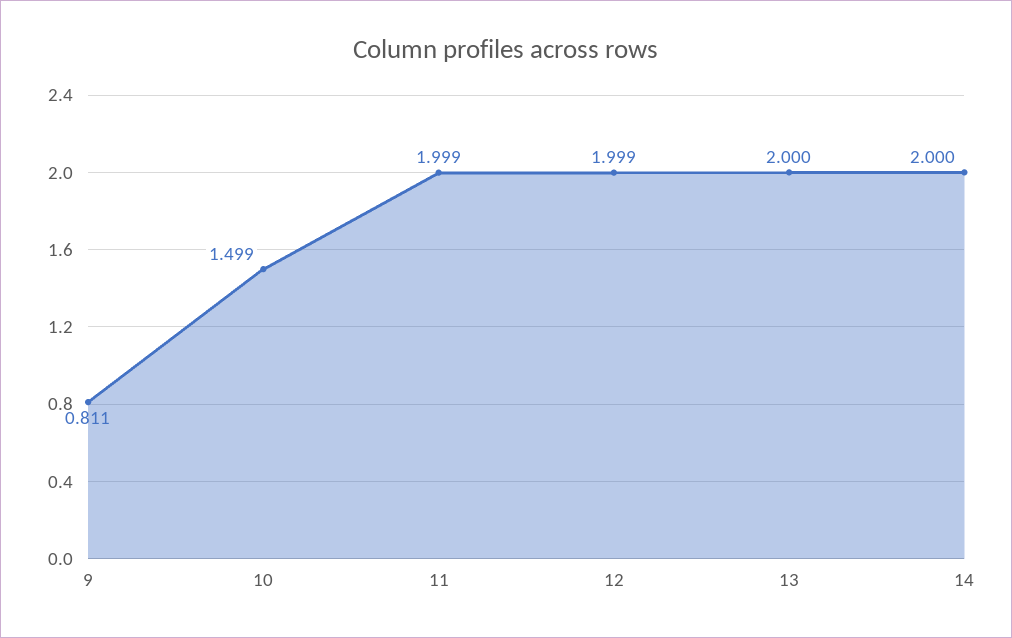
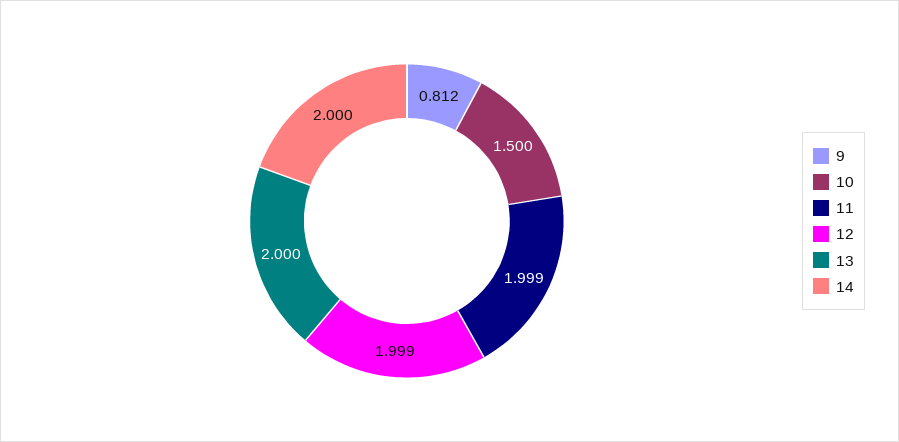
  {
-   "9": 0.811,
+   "9": 0.812,
-   "10": 1.499,
+   "10": 1.5,
    "11": 1.999,
    "12": 1.999,
    "13": 2,
    "14": 2
  }

